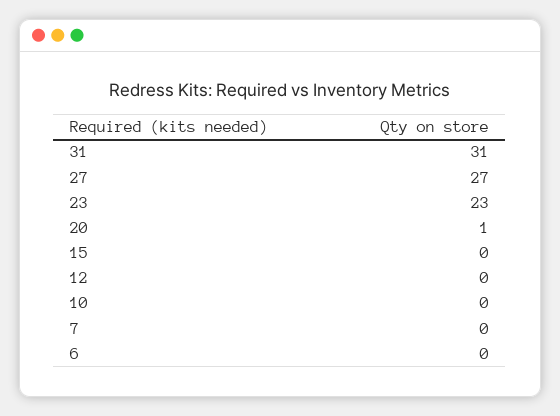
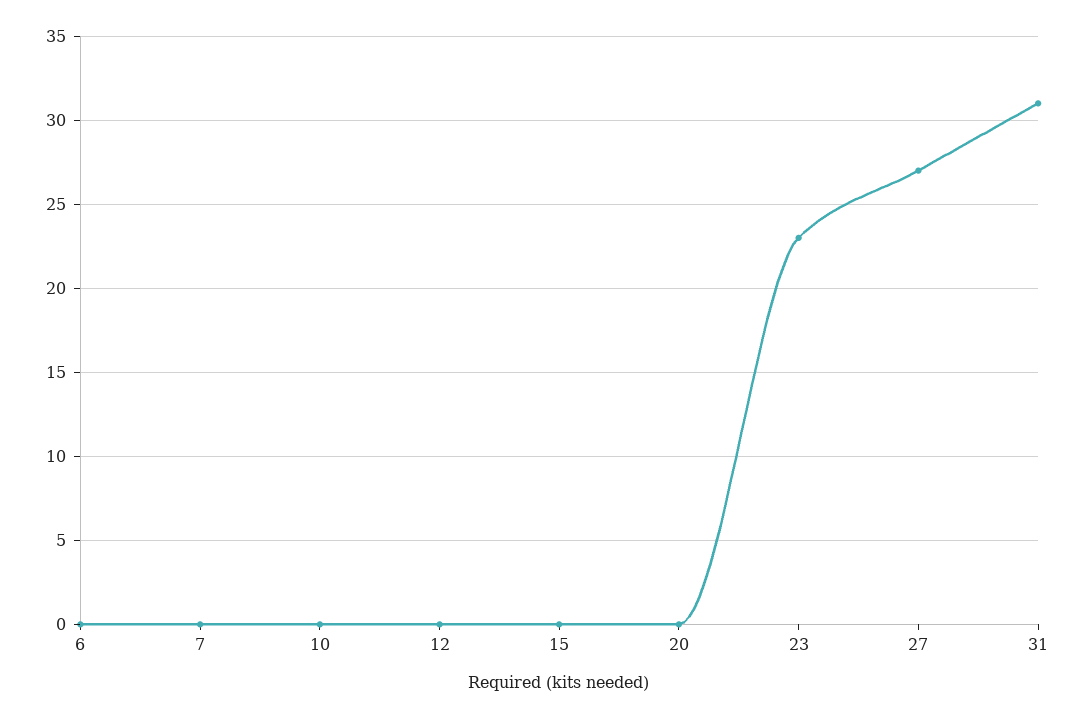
  {
    "31": 31,
    "27": 27,
    "23": 23,
-   "20": 1,
+   "20": 0,
    "15": 0,
    "12": 0,
    "10": 0,
    "7": 0,
    "6": 0
  }

